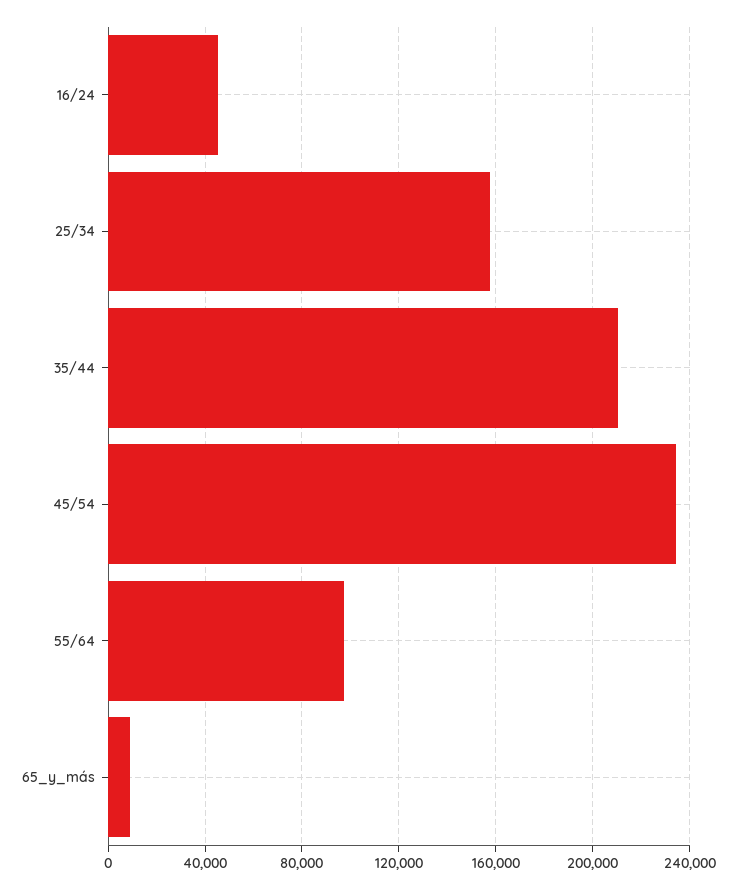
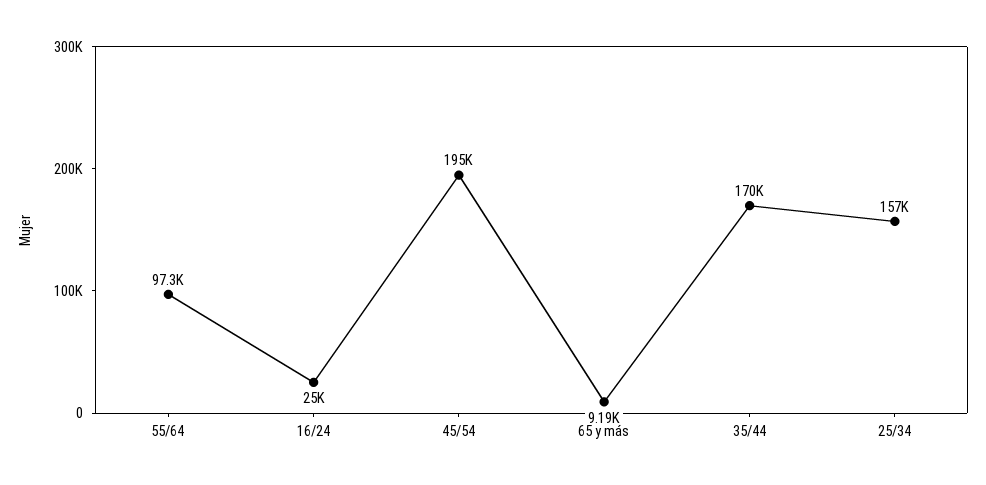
  {
-   "16/24": 45000,
+   "16/24": 25000,
    "25/34": 157000,
-   "35/44": 210000,
+   "35/44": 170000,
-   "45/54": 235000,
+   "45/54": 195000,
    "55/64": 97300,
    "65_y_más": 9190
  }

